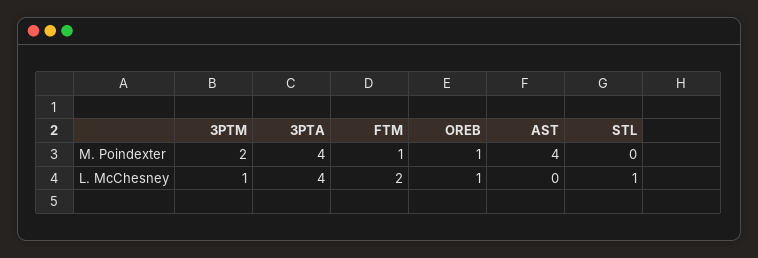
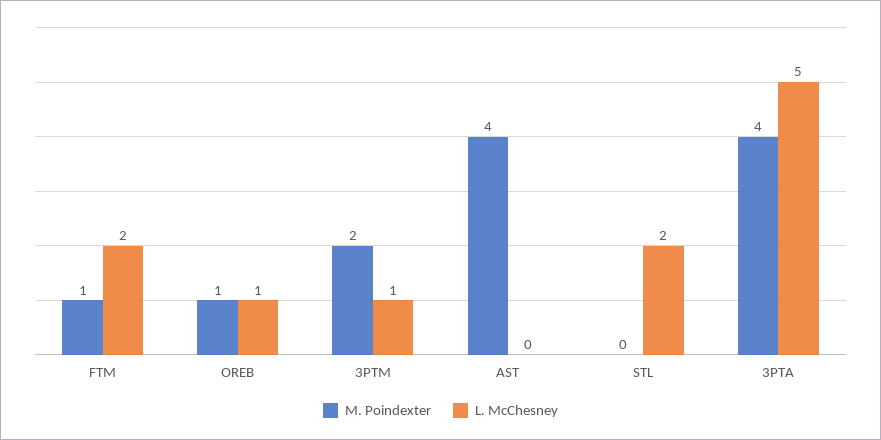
  {
    "M. Poindexter": {
      "3PTM": 2,
      "3PTA": 4,
      "FTM": 1,
      "OREB": 1,
      "AST": 4,
      "STL": 0
    },
    "L. McChesney": {
      "3PTM": 1,
-     "3PTA": 4,
+     "3PTA": 5,
      "FTM": 2,
      "OREB": 1,
      "AST": 0,
-     "STL": 1
+     "STL": 2
    }
  }

